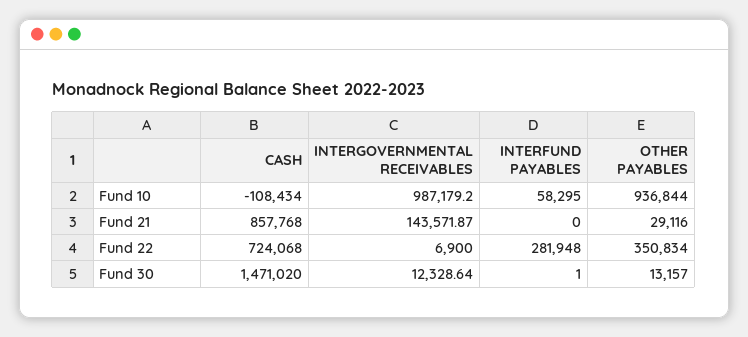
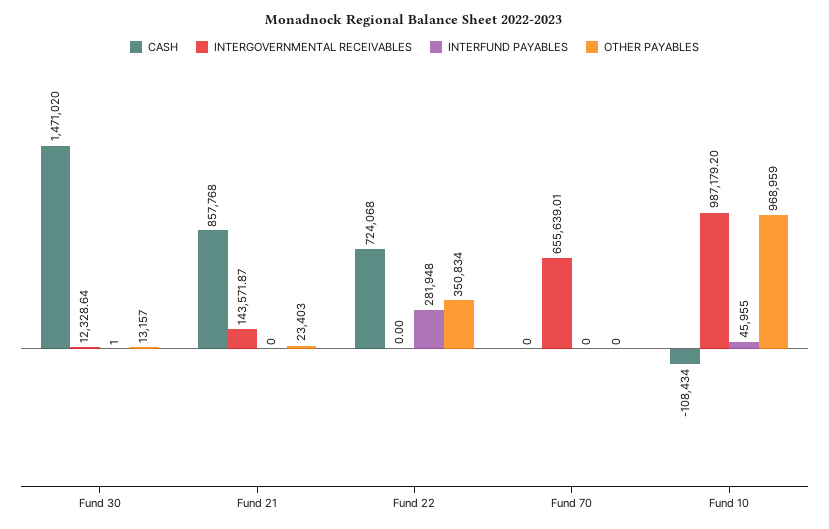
  {
    "CASH": {
      "Fund 10": -108434,
      "Fund 21": 857768,
      "Fund 22": 724068,
-     "Fund 30": 1471020
+     "Fund 30": 1471020,
+     "Fund 70": 0
    },
    "INTERGOVERNMENTAL RECEIVABLES": {
      "Fund 10": 987179.2,
      "Fund 21": 143571.87,
-     "Fund 22": 6900,
+     "Fund 22": 0,
-     "Fund 30": 12328.64
+     "Fund 30": 12328.64,
+     "Fund 70": 655639.01
    },
    "INTERFUND PAYABLES": {
-     "Fund 10": 58295,
+     "Fund 10": 45955,
      "Fund 21": 0,
      "Fund 22": 281948,
-     "Fund 30": 1
+     "Fund 30": 1,
+     "Fund 70": 0
    },
    "OTHER PAYABLES": {
-     "Fund 10": 936844,
+     "Fund 10": 968959,
-     "Fund 21": 29116,
+     "Fund 21": 23403,
      "Fund 22": 350834,
-     "Fund 30": 13157
+     "Fund 30": 13157,
+     "Fund 70": 0
    }
  }

